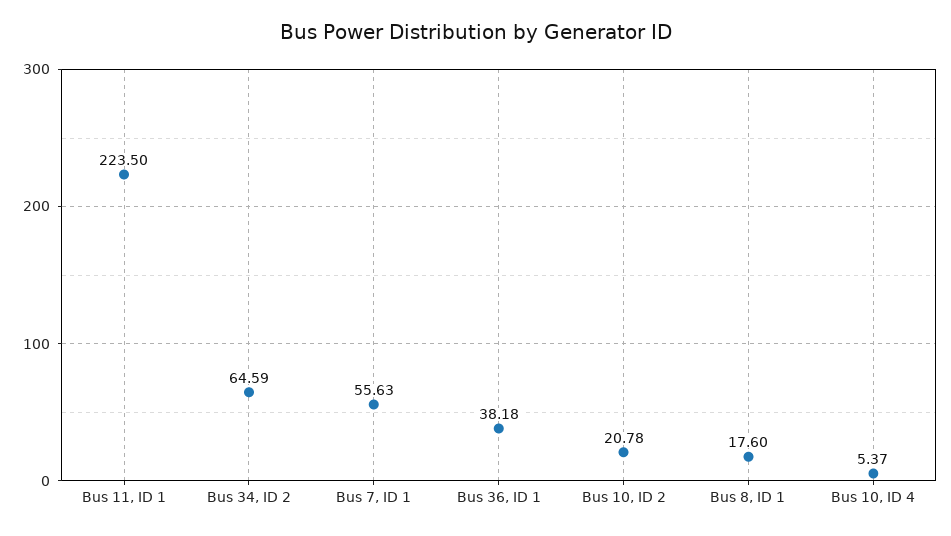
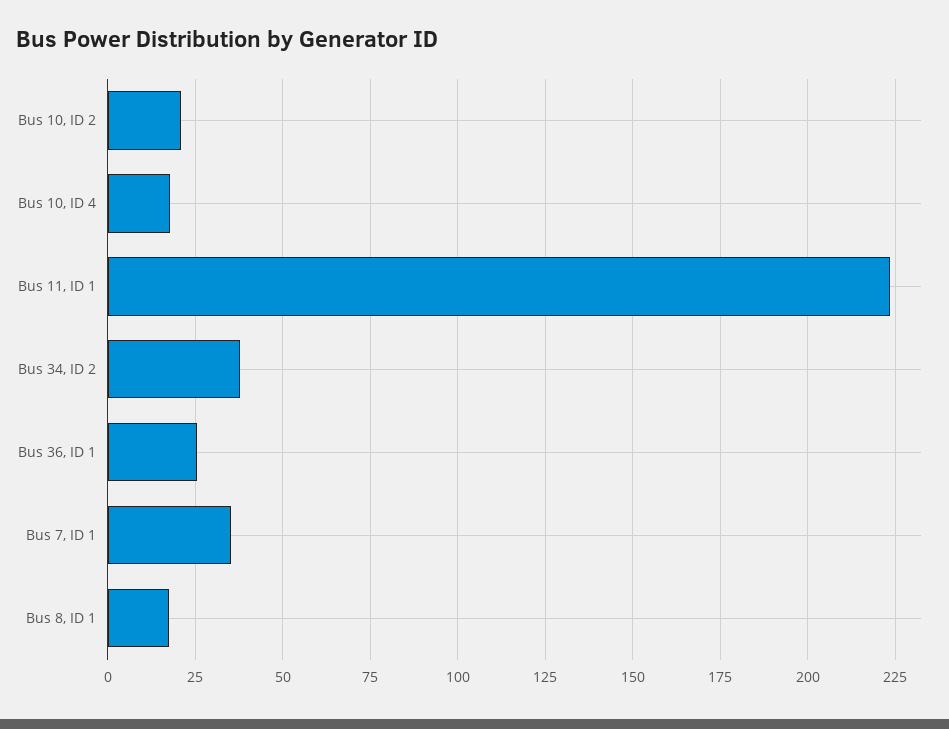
  {
    "Bus 11, ID 1": 223.5,
-   "Bus 34, ID 2": 64.59,
+   "Bus 34, ID 2": 37.5,
-   "Bus 7, ID 1": 55.63,
+   "Bus 7, ID 1": 35,
-   "Bus 36, ID 1": 38.18,
+   "Bus 36, ID 1": 25,
    "Bus 10, ID 2": 20.78,
    "Bus 8, ID 1": 17.6,
-   "Bus 10, ID 4": 5.37
+   "Bus 10, ID 4": 17.5
  }

